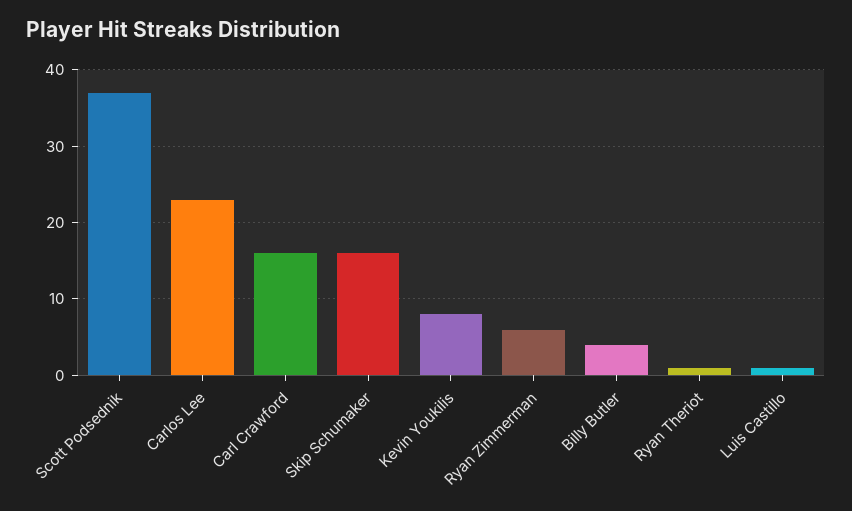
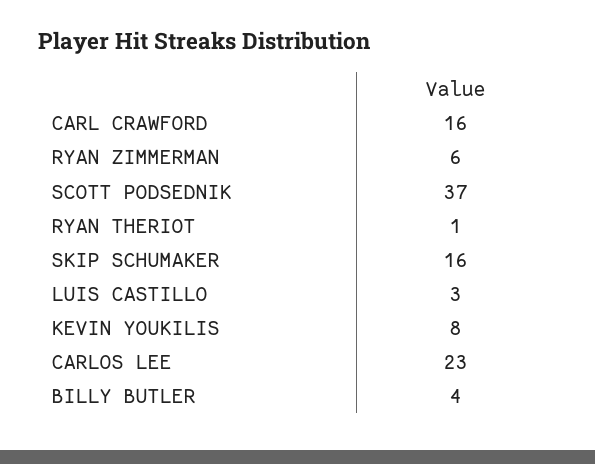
  {
    "Scott Podsednik": 37,
    "Carlos Lee": 23,
    "Carl Crawford": 16,
    "Skip Schumaker": 16,
    "Kevin Youkilis": 8,
    "Ryan Zimmerman": 6,
    "Billy Butler": 4,
    "Ryan Theriot": 1,
-   "Luis Castillo": 1
+   "Luis Castillo": 3
  }

